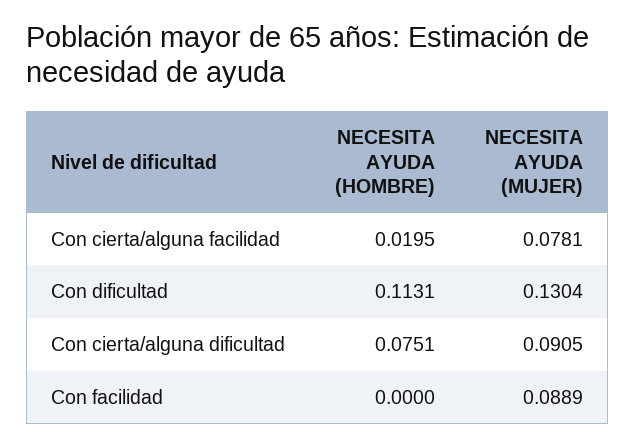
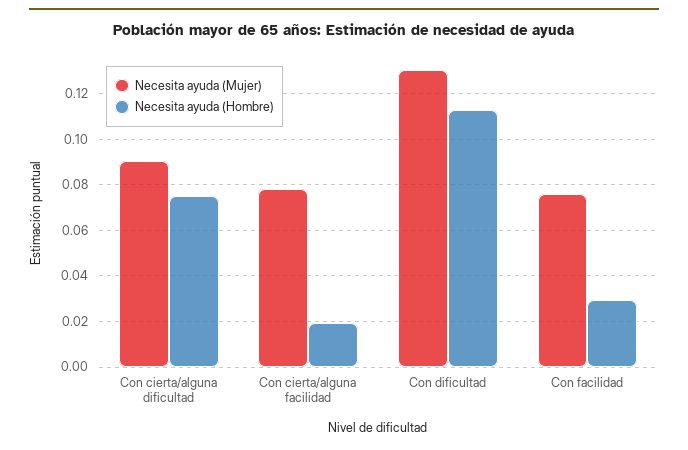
  {
    "NECESITA AYUDA (HOMBRE)": {
      "Con cierta/alguna facilidad": 0.0195,
      "Con dificultad": 0.1131,
      "Con cierta/alguna dificultad": 0.0751,
-     "Con facilidad": 0
+     "Con facilidad": 0.03
    },
    "NECESITA AYUDA (MUJER)": {
      "Con cierta/alguna facilidad": 0.0781,
      "Con dificultad": 0.1304,
      "Con cierta/alguna dificultad": 0.0905,
-     "Con facilidad": 0.0889
+     "Con facilidad": 0.075
    }
  }

